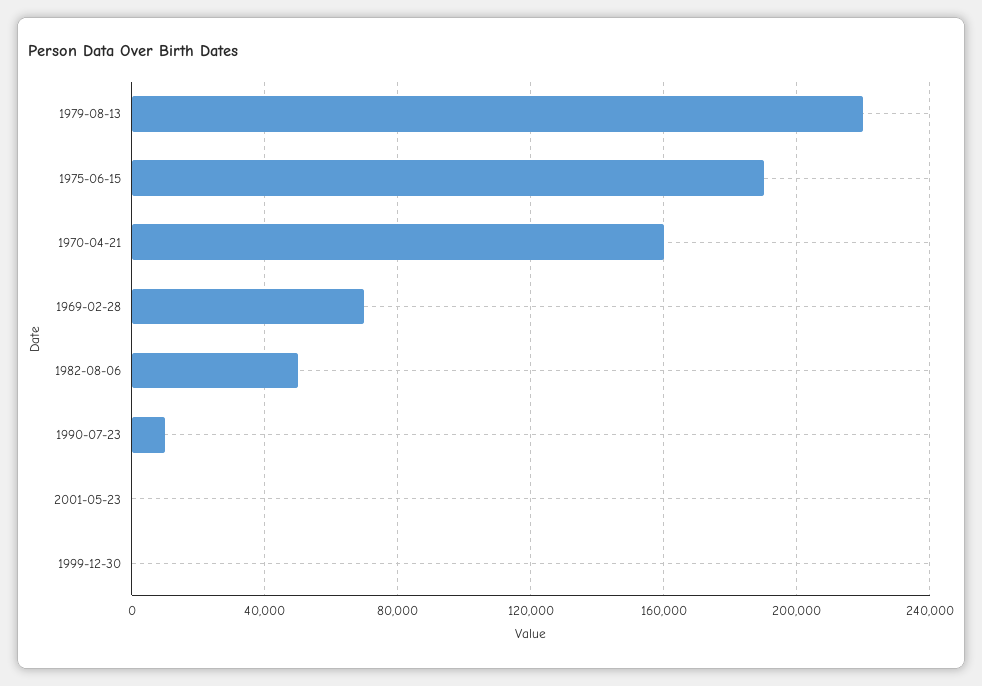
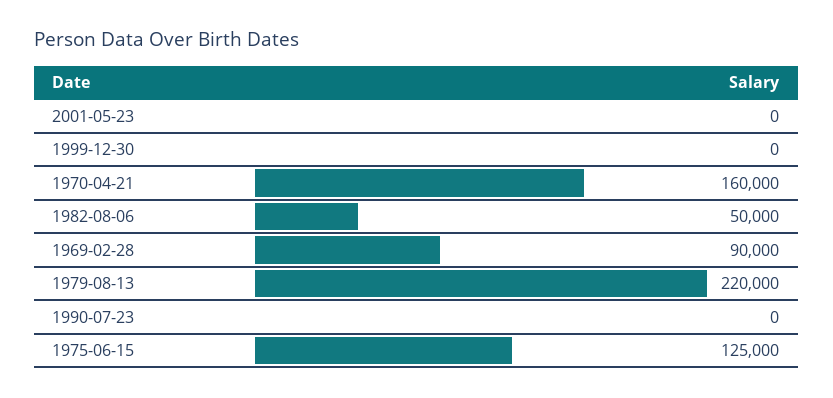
  {
    "1979-08-13": 220000,
-   "1975-06-15": 190000,
+   "1975-06-15": 125000,
    "1970-04-21": 160000,
-   "1969-02-28": 70000,
+   "1969-02-28": 90000,
    "1982-08-06": 50000,
-   "1990-07-23": 10000,
+   "1990-07-23": 0,
    "2001-05-23": 0,
    "1999-12-30": 0
  }

